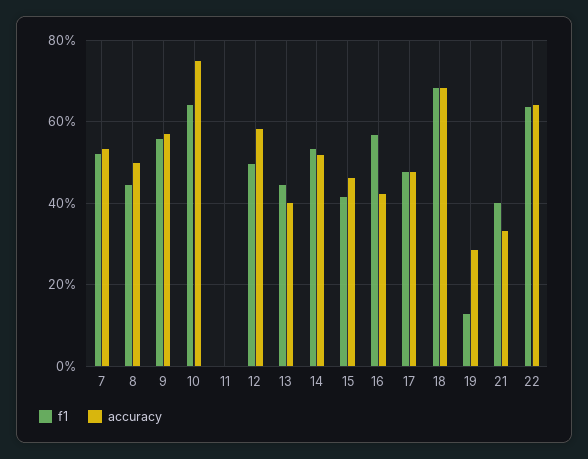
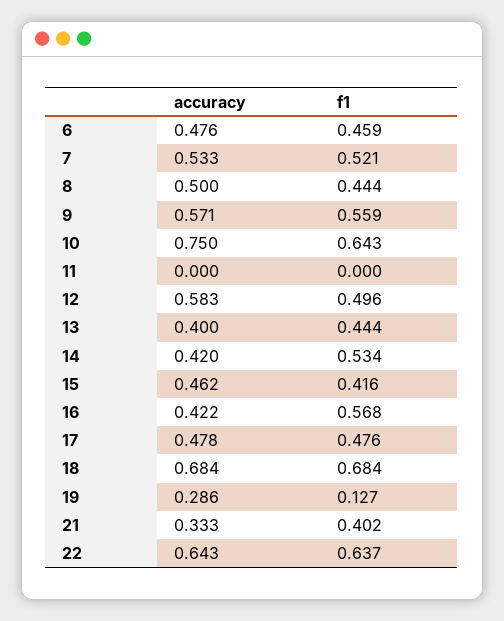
  {
    "f1": {
      "7": 0.521,
      "8": 0.444,
      "9": 0.559,
      "10": 0.643,
      "11": 0,
      "12": 0.496,
      "13": 0.444,
      "14": 0.534,
      "15": 0.416,
      "16": 0.568,
      "17": 0.476,
      "18": 0.684,
      "19": 0.127,
      "21": 0.402,
-     "22": 0.637
+     "22": 0.637,
+     "6": 0.459
    },
    "accuracy": {
      "7": 0.533,
      "8": 0.5,
      "9": 0.571,
      "10": 0.75,
      "11": 0,
      "12": 0.583,
      "13": 0.4,
-     "14": 0.52,
+     "14": 0.42,
      "15": 0.462,
      "16": 0.422,
      "17": 0.478,
      "18": 0.684,
      "19": 0.286,
      "21": 0.333,
-     "22": 0.643
+     "22": 0.643,
+     "6": 0.476
    }
  }

